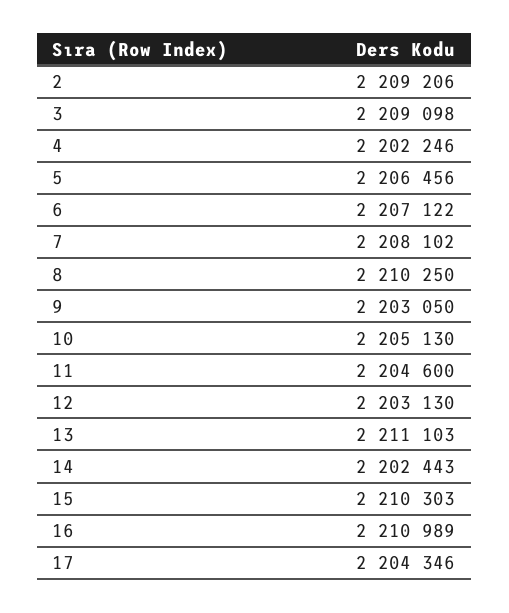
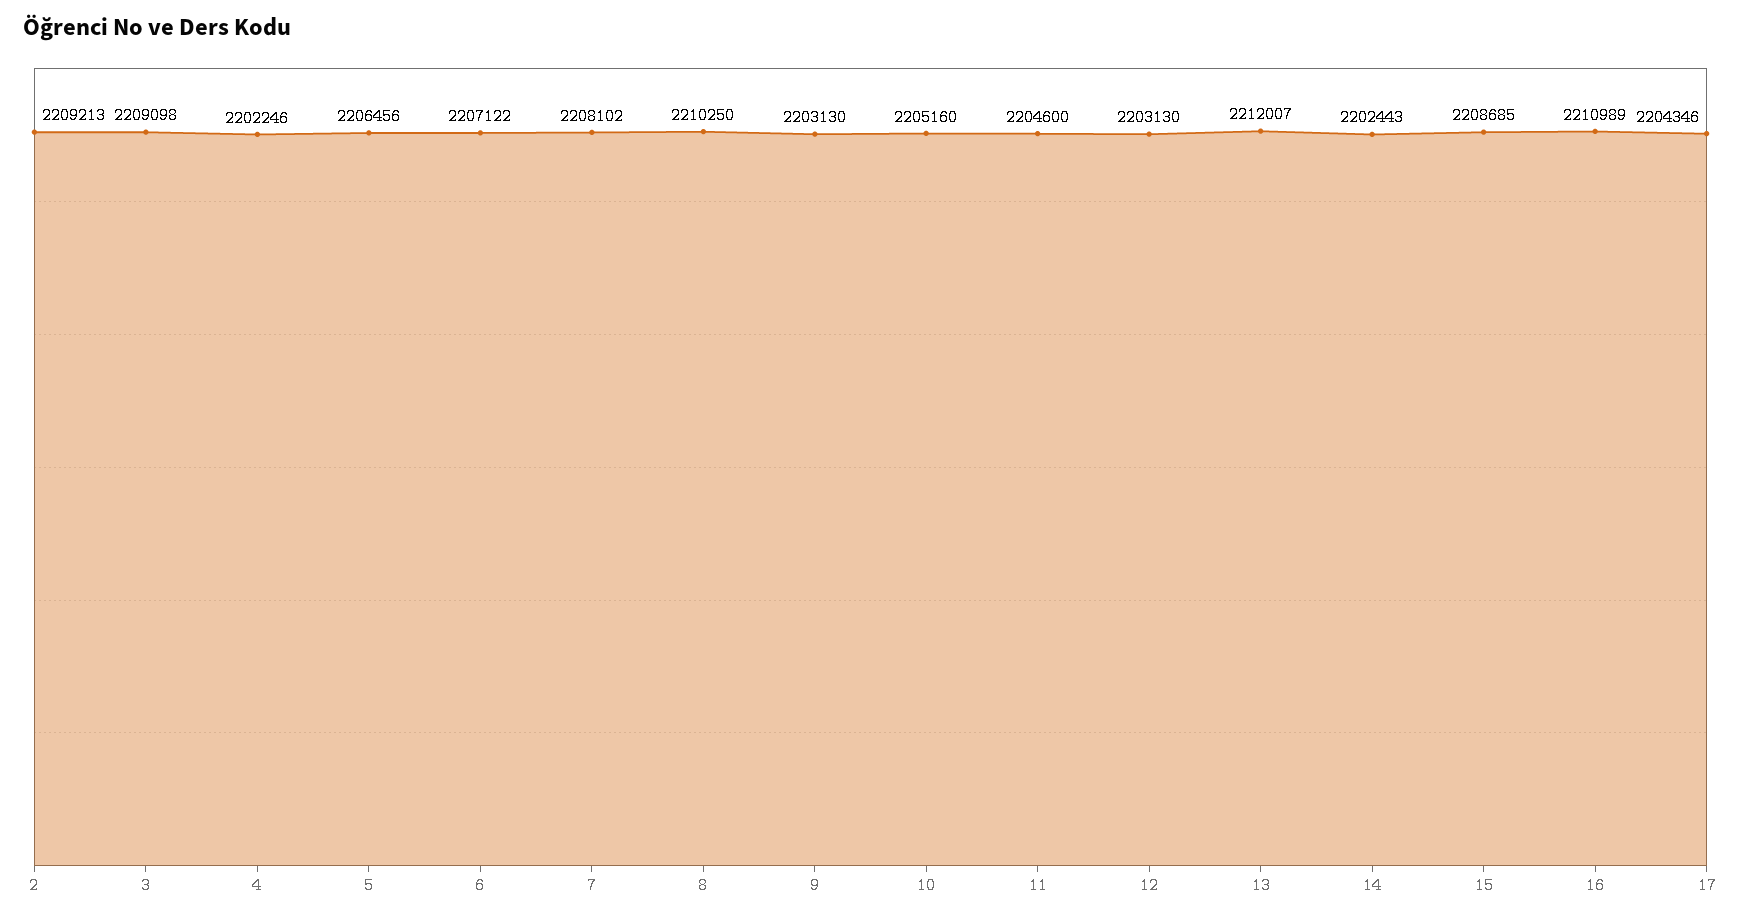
  {
-   "2": 2209206,
+   "2": 2209213,
    "3": 2209098,
    "4": 2202246,
    "5": 2206456,
    "6": 2207122,
    "7": 2208102,
    "8": 2210250,
-   "9": 2203050,
+   "9": 2203130,
-   "10": 2205130,
+   "10": 2205160,
    "11": 2204600,
    "12": 2203130,
-   "13": 2211103,
+   "13": 2212007,
    "14": 2202443,
-   "15": 2210303,
+   "15": 2208685,
    "16": 2210989,
    "17": 2204346
  }

